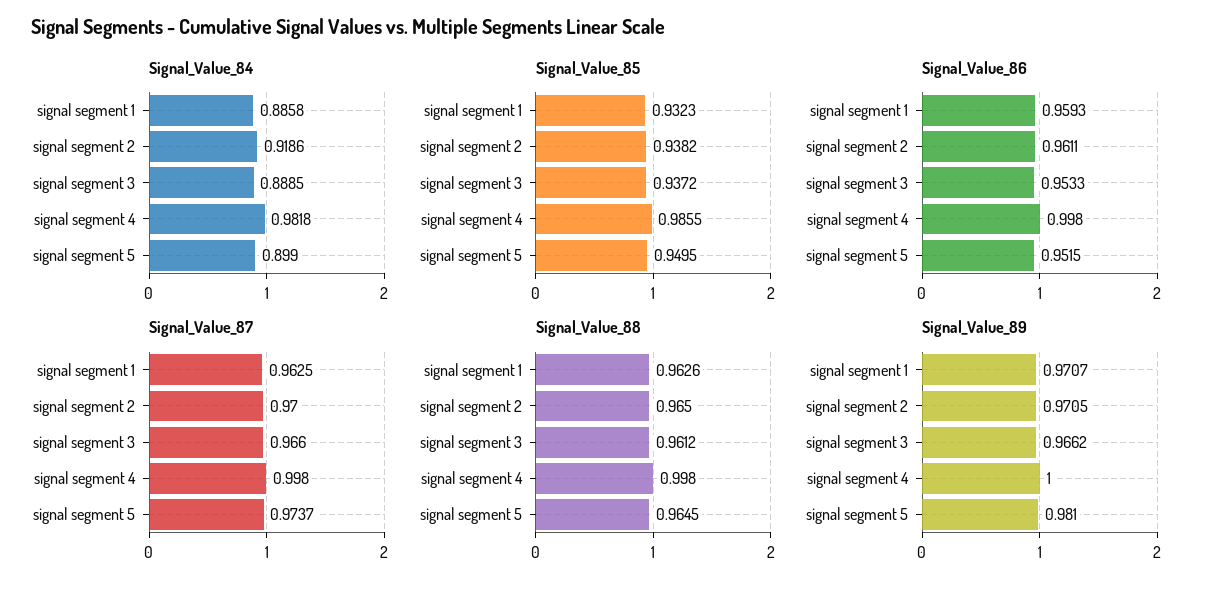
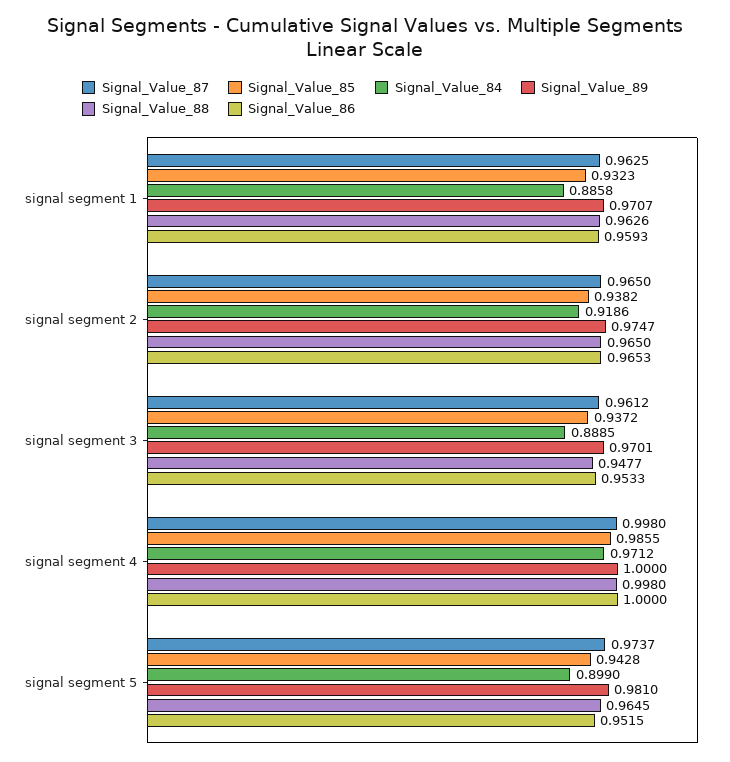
  {
    "Signal_Value_84": {
      "signal segment 1": 0.8858,
      "signal segment 2": 0.9186,
      "signal segment 3": 0.8885,
-     "signal segment 4": 0.9818,
+     "signal segment 4": 0.9712,
      "signal segment 5": 0.899
    },
    "Signal_Value_85": {
      "signal segment 1": 0.9323,
      "signal segment 2": 0.9382,
      "signal segment 3": 0.9372,
      "signal segment 4": 0.9855,
-     "signal segment 5": 0.9495
+     "signal segment 5": 0.9428
    },
    "Signal_Value_86": {
      "signal segment 1": 0.9593,
-     "signal segment 2": 0.9611,
+     "signal segment 2": 0.9653,
      "signal segment 3": 0.9533,
-     "signal segment 4": 0.998,
+     "signal segment 4": 1,
      "signal segment 5": 0.9515
    },
    "Signal_Value_87": {
      "signal segment 1": 0.9625,
-     "signal segment 2": 0.97,
+     "signal segment 2": 0.965,
-     "signal segment 3": 0.966,
+     "signal segment 3": 0.9612,
      "signal segment 4": 0.998,
      "signal segment 5": 0.9737
    },
    "Signal_Value_88": {
      "signal segment 1": 0.9626,
      "signal segment 2": 0.965,
-     "signal segment 3": 0.9612,
+     "signal segment 3": 0.9477,
      "signal segment 4": 0.998,
      "signal segment 5": 0.9645
    },
    "Signal_Value_89": {
      "signal segment 1": 0.9707,
-     "signal segment 2": 0.9705,
+     "signal segment 2": 0.9747,
-     "signal segment 3": 0.9662,
+     "signal segment 3": 0.9701,
      "signal segment 4": 1,
      "signal segment 5": 0.981
    }
  }

